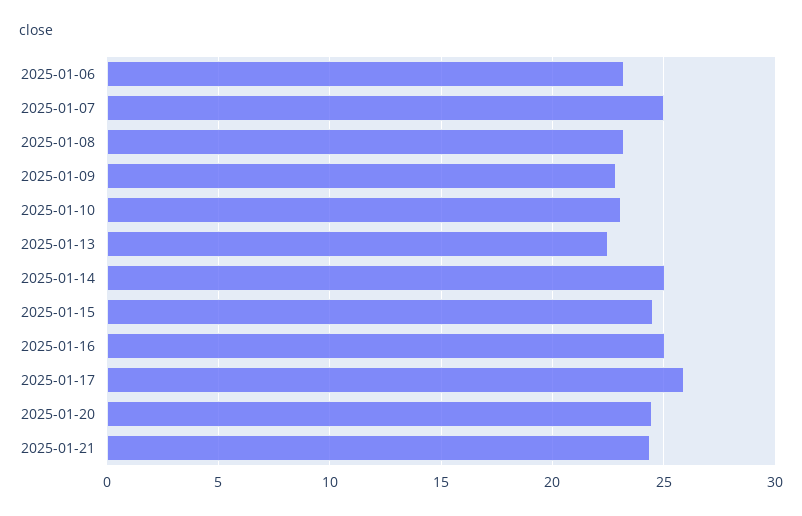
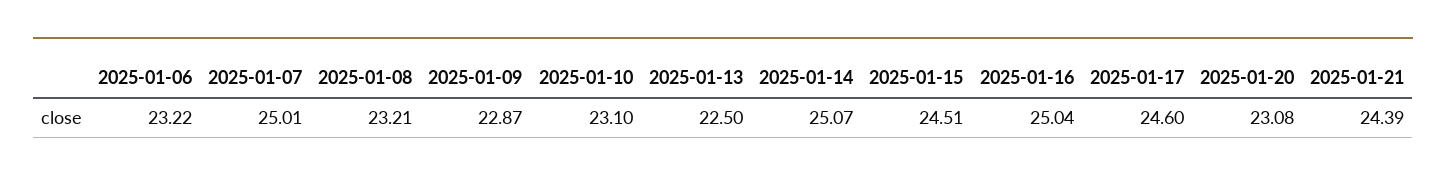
  {
    "2025-01-06": 23.22,
    "2025-01-07": 25.01,
    "2025-01-08": 23.21,
    "2025-01-09": 22.87,
    "2025-01-10": 23.1,
    "2025-01-13": 22.5,
    "2025-01-14": 25.07,
    "2025-01-15": 24.51,
    "2025-01-16": 25.04,
-   "2025-01-17": 26,
+   "2025-01-17": 24.6,
-   "2025-01-20": 24.5,
+   "2025-01-20": 23.08,
    "2025-01-21": 24.39
  }

